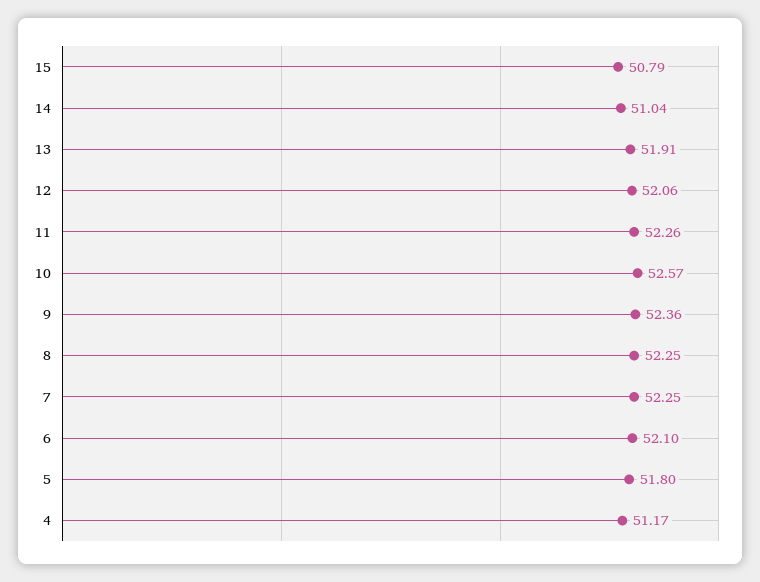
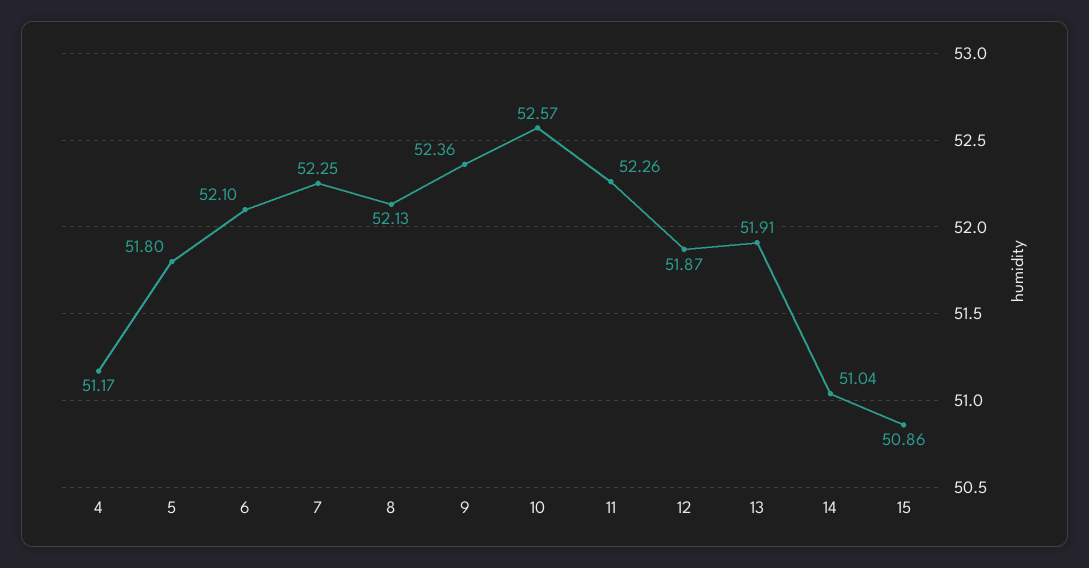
  {
-   "15": 50.79,
+   "15": 50.86,
    "14": 51.04,
    "13": 51.91,
-   "12": 52.06,
+   "12": 51.87,
    "11": 52.26,
    "10": 52.57,
    "9": 52.36,
-   "8": 52.25,
+   "8": 52.13,
    "7": 52.25,
    "6": 52.1,
    "5": 51.8,
    "4": 51.17
  }

